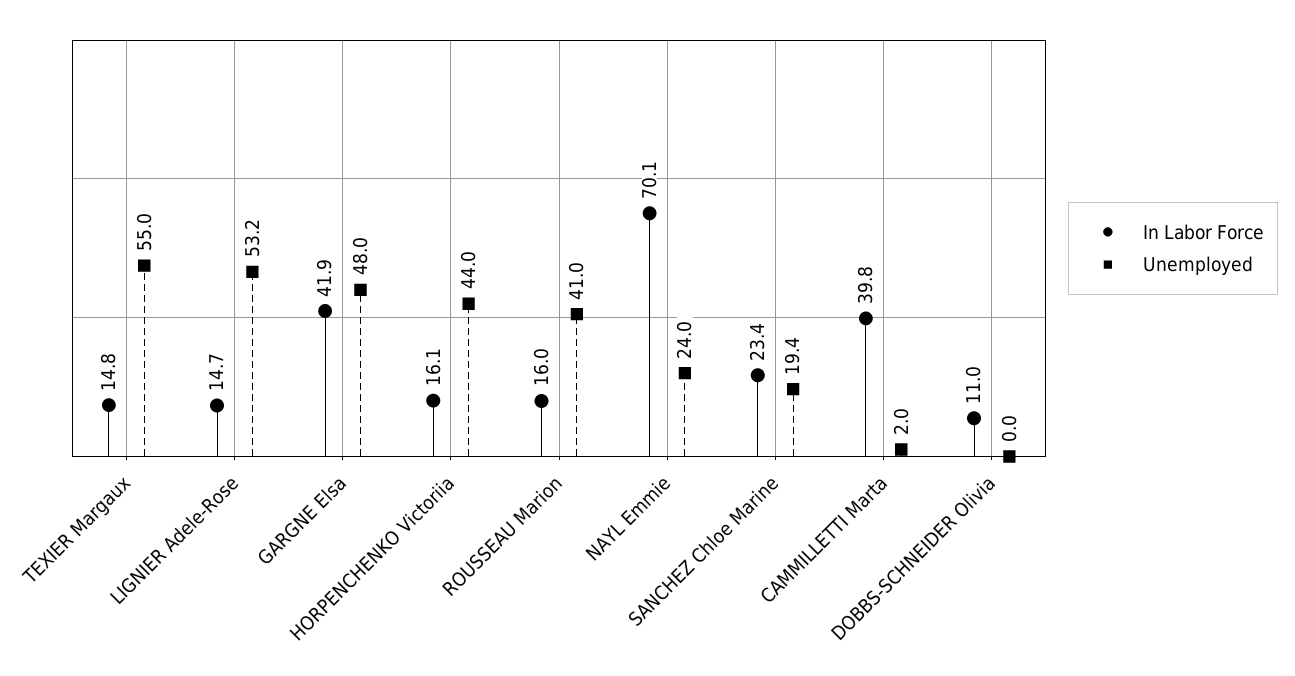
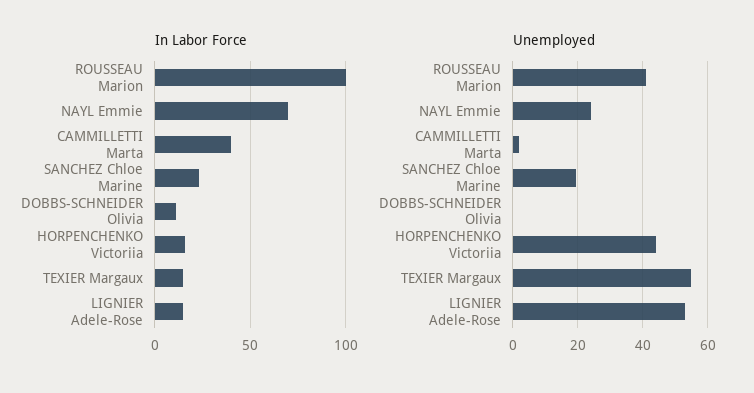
  {
    "In Labor Force": {
      "TEXIER Margaux": 14.8,
      "LIGNIER Adele-Rose": 14.7,
-     "GARGNE Elsa": 41.9,
      "HORPENCHENKO Victoriia": 16.1,
-     "ROUSSEAU Marion": 16,
+     "ROUSSEAU Marion": 100,
      "NAYL Emmie": 70.1,
      "SANCHEZ Chloe Marine": 23.4,
      "CAMMILLETTI Marta": 39.8,
      "DOBBS-SCHNEIDER Olivia": 11
    },
    "Unemployed": {
      "TEXIER Margaux": 55,
      "LIGNIER Adele-Rose": 53.2,
-     "GARGNE Elsa": 48,
      "HORPENCHENKO Victoriia": 44,
      "ROUSSEAU Marion": 41,
      "NAYL Emmie": 24,
      "SANCHEZ Chloe Marine": 19.4,
      "CAMMILLETTI Marta": 2,
      "DOBBS-SCHNEIDER Olivia": 0
    }
  }

